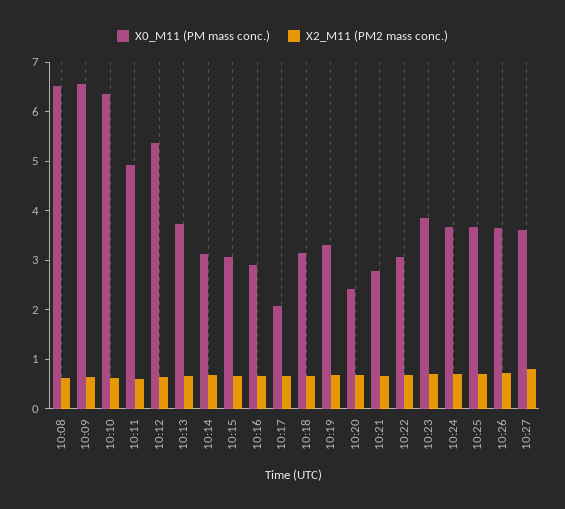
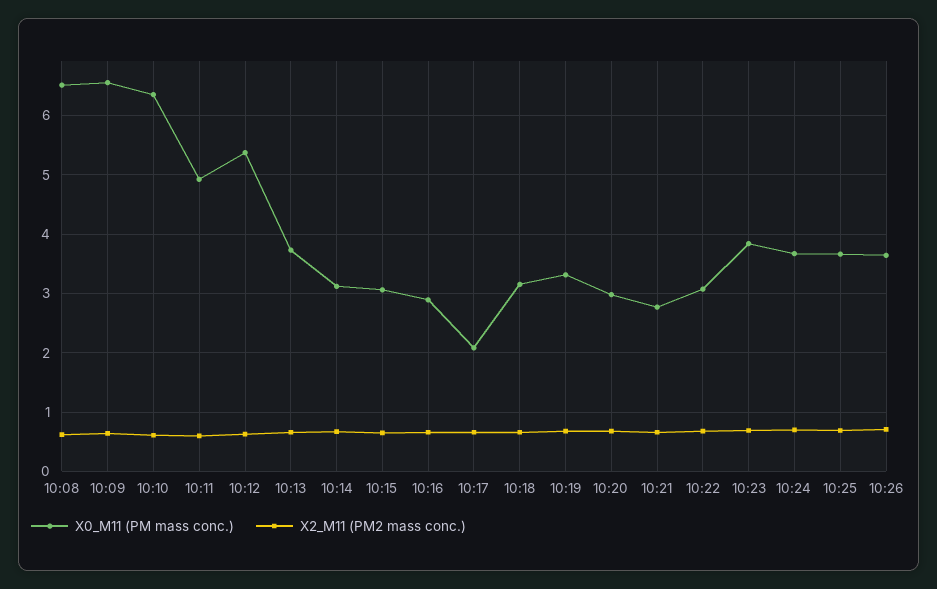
  {
    "X0_M11 (PM mass conc.)": {
      "10:08": 6.6,
      "10:09": 6.6,
      "10:10": 6.4,
      "10:11": 5,
      "10:12": 5.4,
      "10:13": 3.8,
      "10:14": 3.2,
      "10:15": 3,
      "10:16": 2.8,
      "10:17": 2,
      "10:18": 3.2,
      "10:19": 3.4,
-     "10:20": 2.4,
+     "10:20": 3,
      "10:21": 2.8,
      "10:22": 3,
      "10:23": 3.8,
      "10:24": 3.6,
      "10:25": 3.6,
-     "10:26": 3.6,
+     "10:26": 3.6
-     "10:27": 3.6
    },
    "X2_M11 (PM2 mass conc.)": {
      "10:08": 0.6,
      "10:09": 0.6,
      "10:10": 0.6,
      "10:11": 0.6,
      "10:12": 0.6,
      "10:13": 0.6,
      "10:14": 0.6,
      "10:15": 0.6,
      "10:16": 0.6,
      "10:17": 0.6,
      "10:18": 0.6,
      "10:19": 0.6,
      "10:20": 0.6,
      "10:21": 0.6,
      "10:22": 0.6,
      "10:23": 0.6,
      "10:24": 0.8,
      "10:25": 0.6,
-     "10:26": 0.8,
+     "10:26": 0.8
-     "10:27": 0.8
    }
  }

